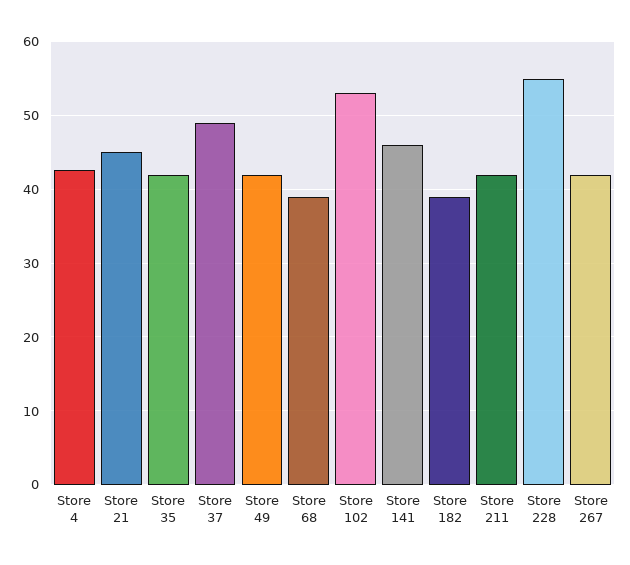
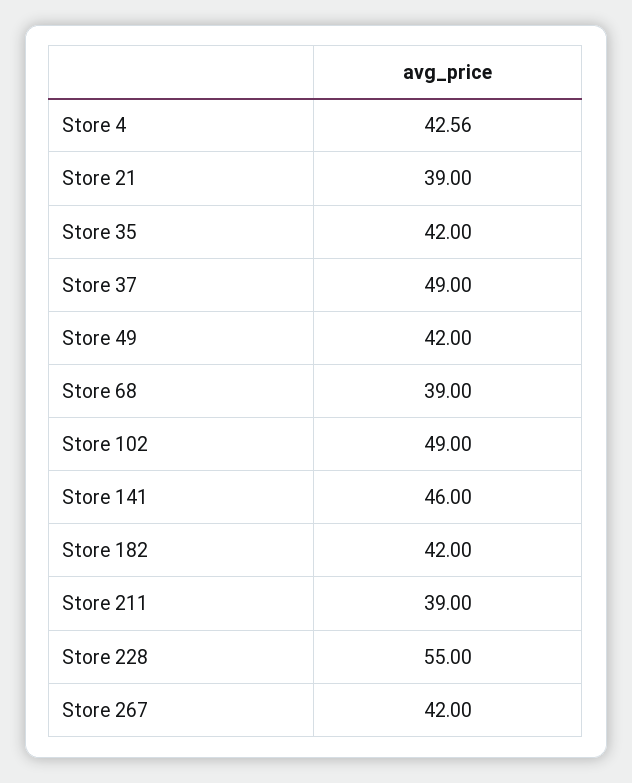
  {
    "Store 4": 42.56,
-   "Store 21": 45,
+   "Store 21": 39,
    "Store 35": 42,
    "Store 37": 49,
    "Store 49": 42,
    "Store 68": 39,
-   "Store 102": 53,
+   "Store 102": 49,
    "Store 141": 46,
-   "Store 182": 39,
+   "Store 182": 42,
-   "Store 211": 42,
+   "Store 211": 39,
    "Store 228": 55,
    "Store 267": 42
  }

